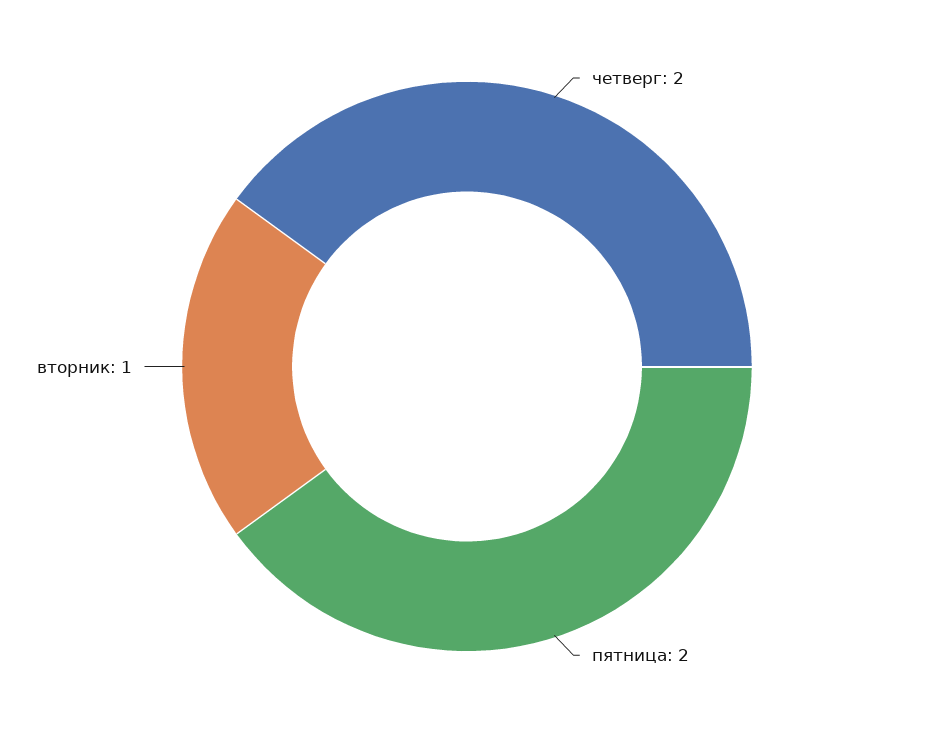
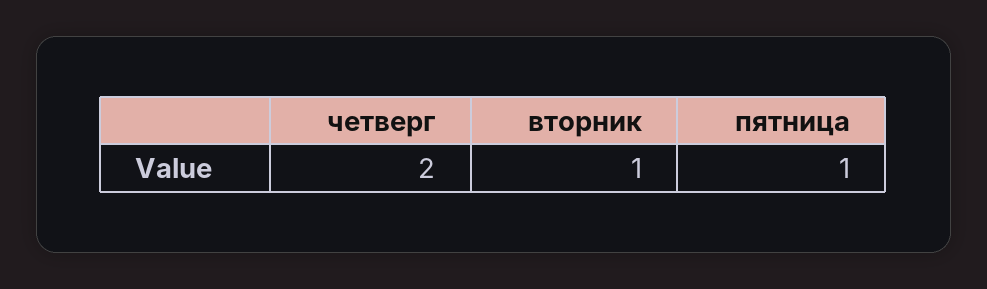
  {
    "четверг": 2,
-   "пятница": 2,
+   "пятница": 1,
    "вторник": 1
  }

